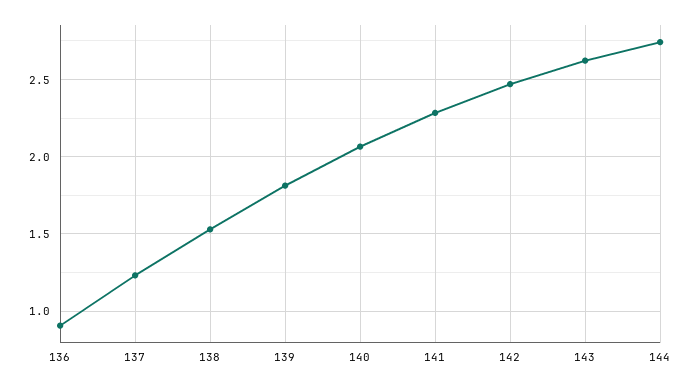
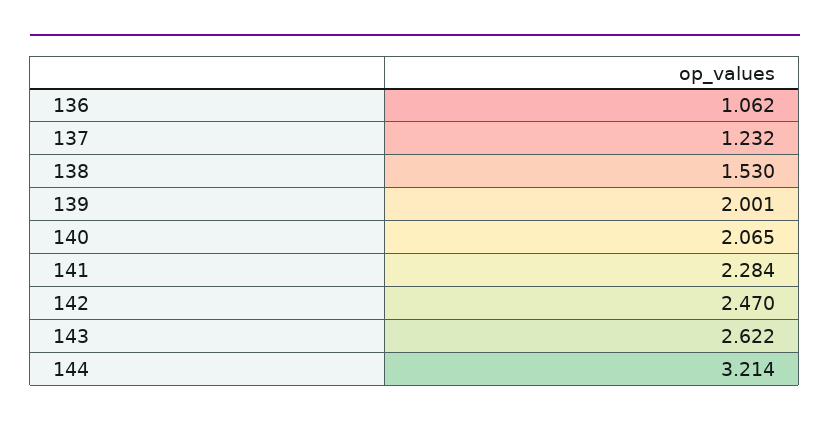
  {
-   "136": 0.9,
+   "136": 1.062,
    "137": 1.232,
    "138": 1.53,
-   "139": 1.8,
+   "139": 2.001,
    "140": 2.065,
    "141": 2.284,
    "142": 2.47,
    "143": 2.622,
-   "144": 2.75
+   "144": 3.214
  }

